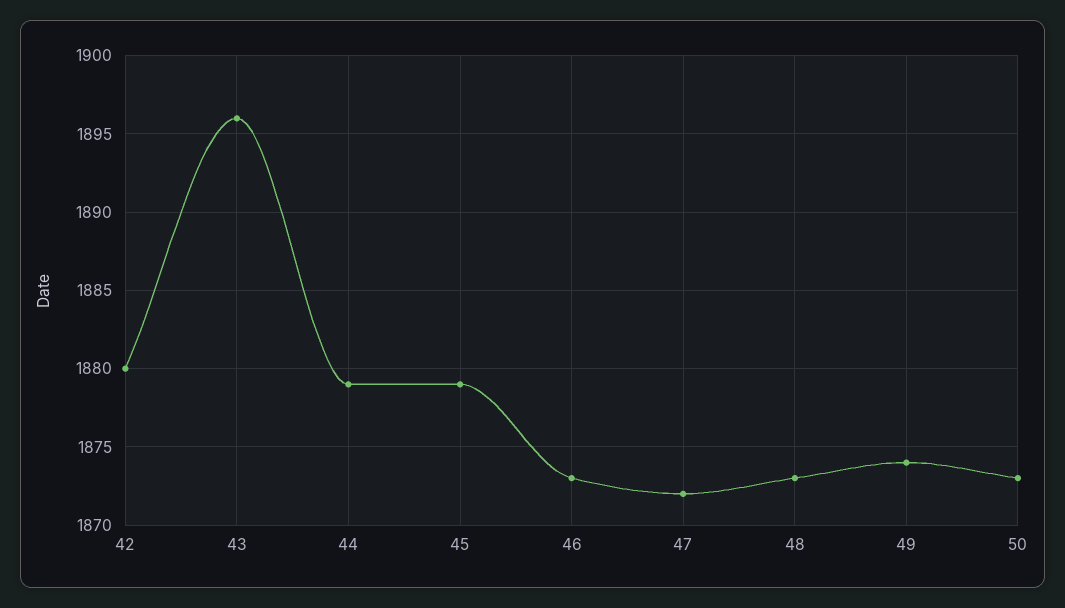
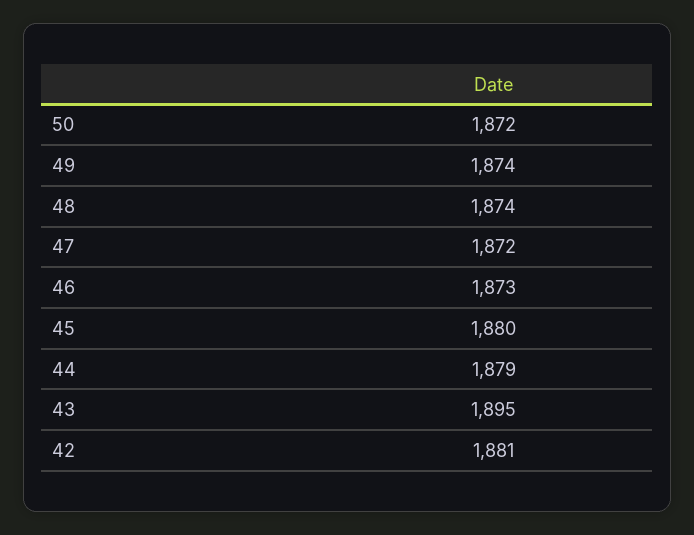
  {
-   "42": 1880,
+   "42": 1881,
-   "43": 1896,
+   "43": 1895,
    "44": 1879,
-   "45": 1879,
+   "45": 1880,
    "46": 1873,
    "47": 1872,
-   "48": 1873,
+   "48": 1874,
    "49": 1874,
-   "50": 1873
+   "50": 1872
  }

